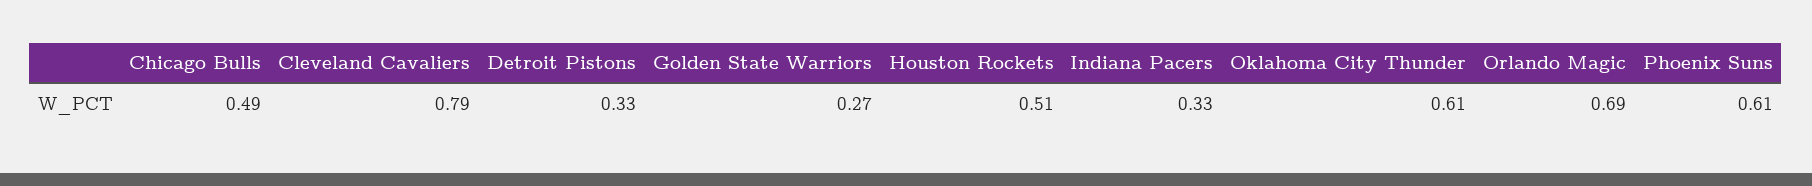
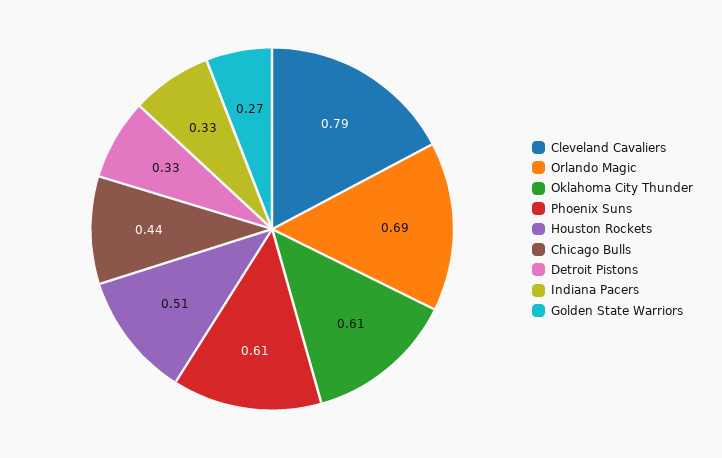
  {
-   "Chicago Bulls": 0.49,
+   "Chicago Bulls": 0.44,
    "Cleveland Cavaliers": 0.79,
    "Detroit Pistons": 0.33,
    "Golden State Warriors": 0.27,
    "Houston Rockets": 0.51,
    "Indiana Pacers": 0.33,
    "Oklahoma City Thunder": 0.61,
    "Orlando Magic": 0.69,
    "Phoenix Suns": 0.61
  }

